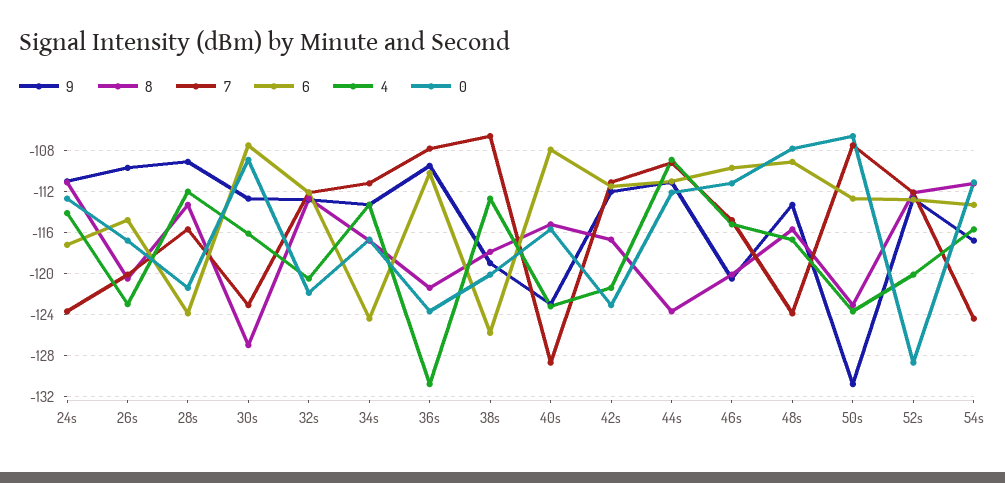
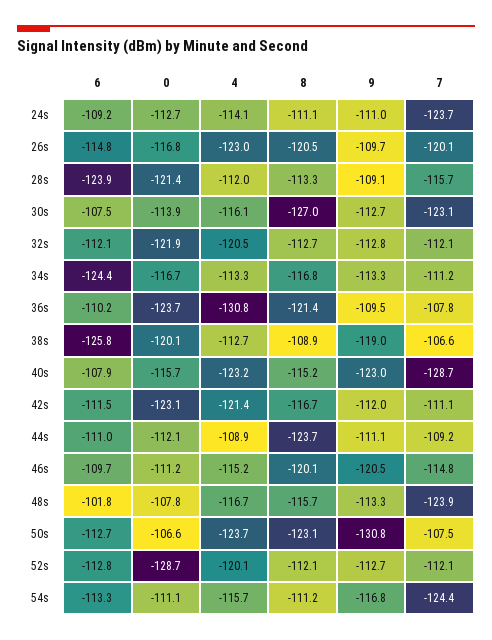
  {
    "9": {
      "24s": -111,
      "26s": -109.7,
      "28s": -109.1,
      "30s": -112.7,
      "32s": -112.8,
      "34s": -113.3,
      "36s": -109.5,
      "38s": -119,
      "40s": -123,
      "42s": -112,
      "44s": -111.1,
      "46s": -120.5,
      "48s": -113.3,
      "50s": -130.8,
      "52s": -112.7,
      "54s": -116.8
    },
    "8": {
      "24s": -111.1,
      "26s": -120.5,
      "28s": -113.3,
      "30s": -127,
      "32s": -112.7,
      "34s": -116.8,
      "36s": -121.4,
-     "38s": -118,
+     "38s": -108.9,
      "40s": -115.2,
      "42s": -116.7,
      "44s": -123.7,
      "46s": -120.1,
      "48s": -115.7,
      "50s": -123.1,
      "52s": -112.1,
      "54s": -111.2
    },
    "7": {
      "24s": -123.7,
      "26s": -120.1,
      "28s": -115.7,
      "30s": -123.1,
      "32s": -112.1,
      "34s": -111.2,
      "36s": -107.8,
      "38s": -106.6,
      "40s": -128.7,
      "42s": -111.1,
      "44s": -109.2,
      "46s": -114.8,
      "48s": -123.9,
      "50s": -107.5,
      "52s": -112.1,
      "54s": -124.4
    },
    "6": {
-     "24s": -117,
+     "24s": -109.2,
      "26s": -114.8,
      "28s": -123.9,
      "30s": -107.5,
      "32s": -112.1,
      "34s": -124.4,
      "36s": -110.2,
      "38s": -125.8,
      "40s": -107.9,
      "42s": -111.5,
      "44s": -111,
      "46s": -109.7,
-     "48s": -109,
+     "48s": -101.8,
      "50s": -112.7,
      "52s": -112.8,
      "54s": -113.3
    },
    "4": {
      "24s": -114.1,
      "26s": -123,
      "28s": -112,
      "30s": -116.1,
      "32s": -120.5,
      "34s": -113.3,
      "36s": -130.8,
      "38s": -112.7,
      "40s": -123.2,
      "42s": -121.4,
      "44s": -108.9,
      "46s": -115.2,
      "48s": -116.7,
      "50s": -123.7,
      "52s": -120.1,
      "54s": -115.7
    },
    "0": {
      "24s": -112.7,
      "26s": -116.8,
      "28s": -121.4,
-     "30s": -109,
+     "30s": -113.9,
      "32s": -121.9,
      "34s": -116.7,
      "36s": -123.7,
      "38s": -120.1,
      "40s": -115.7,
      "42s": -123.1,
      "44s": -112.1,
      "46s": -111.2,
      "48s": -107.8,
      "50s": -106.6,
      "52s": -128.7,
      "54s": -111.1
    }
  }

